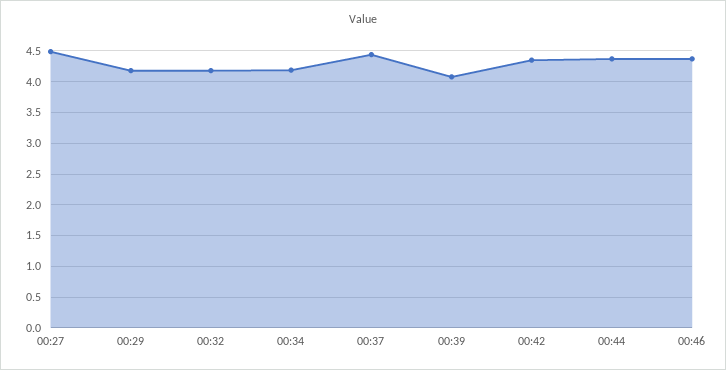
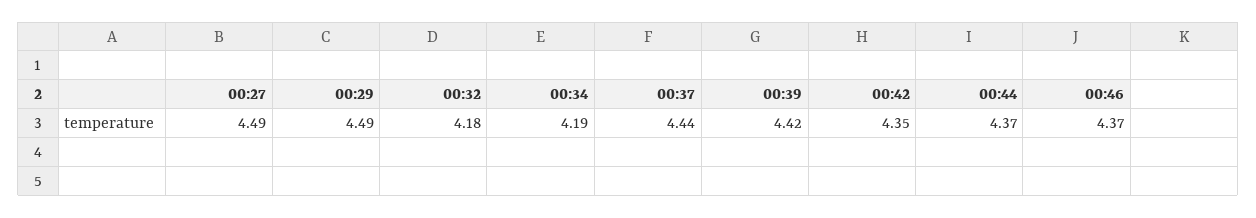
  {
    "00:27": 4.49,
-   "00:29": 4.2,
+   "00:29": 4.49,
    "00:32": 4.18,
    "00:34": 4.19,
    "00:37": 4.44,
-   "00:39": 4.1,
+   "00:39": 4.42,
    "00:42": 4.35,
    "00:44": 4.37,
    "00:46": 4.37
  }

